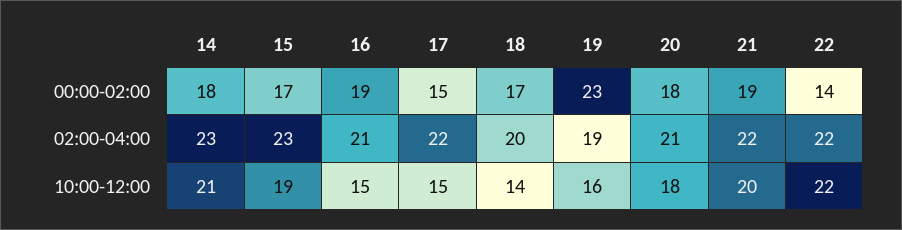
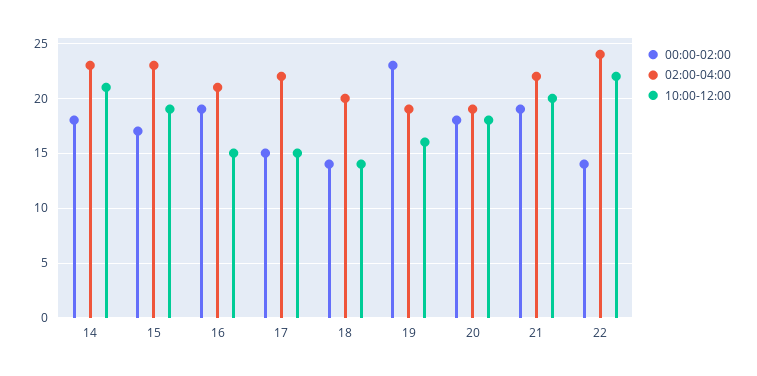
  {
    "00:00-02:00": {
      "14": 18,
      "15": 17,
      "16": 19,
      "17": 15,
-     "18": 17,
+     "18": 14,
      "19": 23,
      "20": 18,
      "21": 19,
      "22": 14
    },
    "02:00-04:00": {
      "14": 23,
      "15": 23,
      "16": 21,
      "17": 22,
      "18": 20,
      "19": 19,
-     "20": 21,
+     "20": 19,
      "21": 22,
-     "22": 22
+     "22": 24
    },
    "10:00-12:00": {
      "14": 21,
      "15": 19,
      "16": 15,
      "17": 15,
      "18": 14,
      "19": 16,
      "20": 18,
      "21": 20,
      "22": 22
    }
  }

